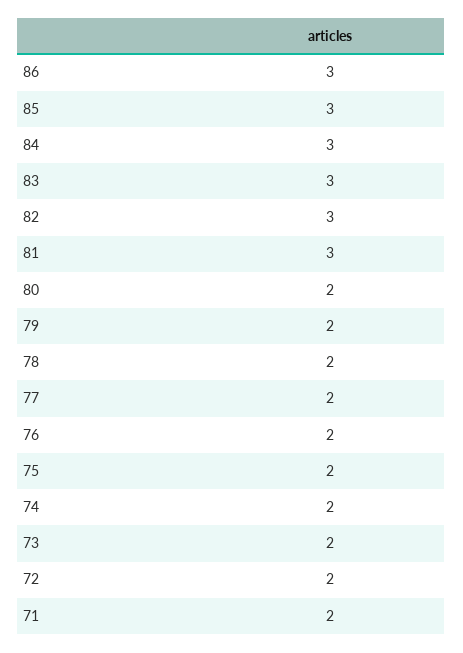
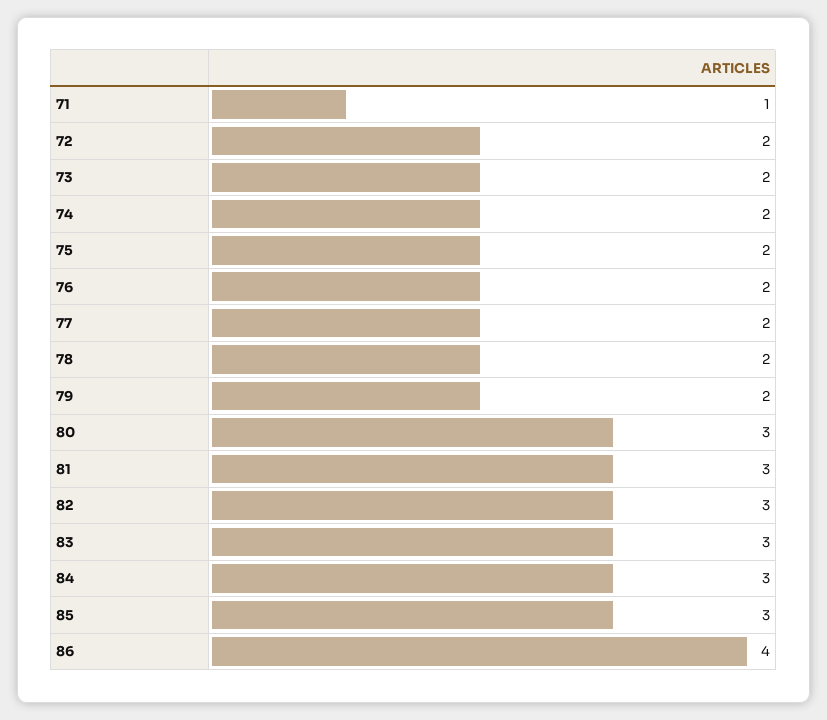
  {
-   "86": 3,
+   "86": 4,
    "85": 3,
    "84": 3,
    "83": 3,
    "82": 3,
    "81": 3,
-   "80": 2,
+   "80": 3,
    "79": 2,
    "78": 2,
    "77": 2,
    "76": 2,
    "75": 2,
    "74": 2,
    "73": 2,
    "72": 2,
-   "71": 2
+   "71": 1
  }

